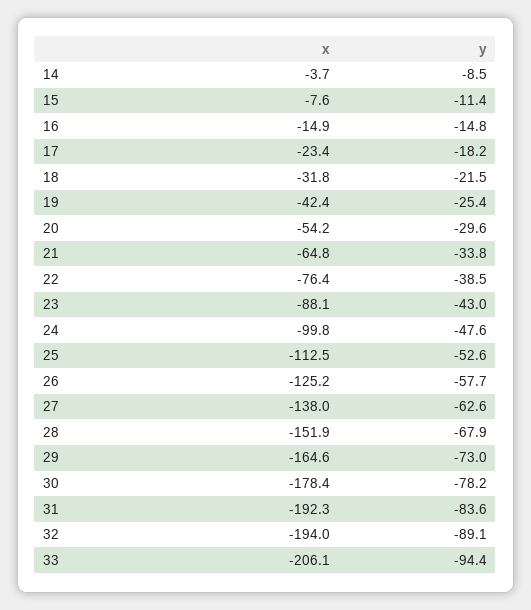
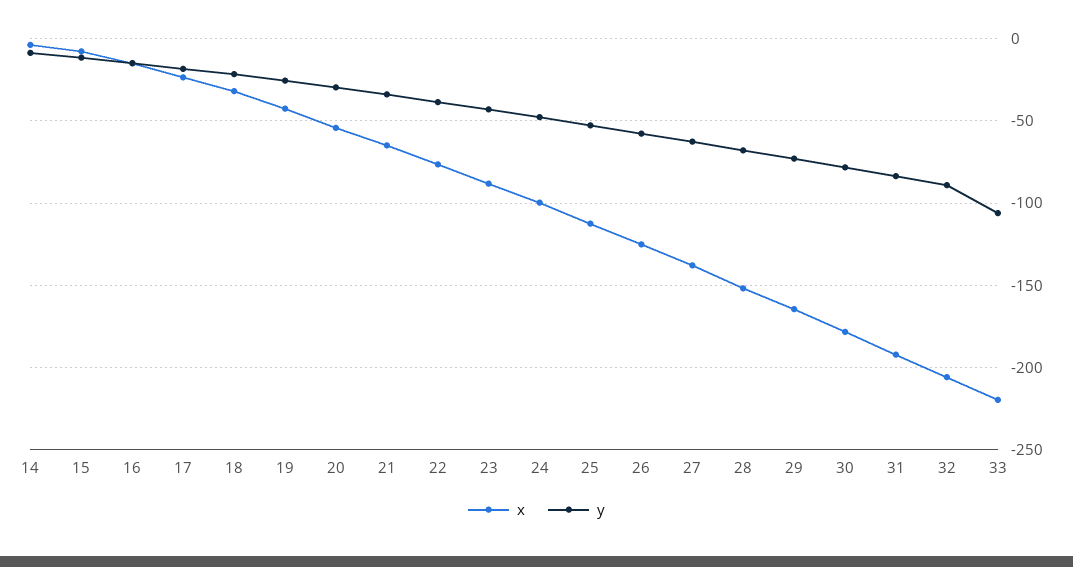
  {
    "x": {
      "14": -3.7,
      "15": -7.6,
      "16": -14.9,
      "17": -23.4,
      "18": -31.8,
      "19": -42.4,
      "20": -54.2,
      "21": -64.8,
      "22": -76.4,
      "23": -88.1,
      "24": -99.8,
      "25": -112.5,
      "26": -125.2,
      "27": -138,
      "28": -151.9,
      "29": -164.6,
      "30": -178.4,
      "31": -192.3,
-     "32": -194,
+     "32": -205,
-     "33": -206.1
+     "33": -220
    },
    "y": {
      "14": -8.5,
      "15": -11.4,
      "16": -14.8,
      "17": -18.2,
      "18": -21.5,
      "19": -25.4,
      "20": -29.6,
      "21": -33.8,
      "22": -38.5,
      "23": -43,
      "24": -47.6,
      "25": -52.6,
      "26": -57.7,
      "27": -62.6,
      "28": -67.9,
      "29": -73,
      "30": -78.2,
      "31": -83.6,
      "32": -89.1,
-     "33": -94.4
+     "33": -105
    }
  }

